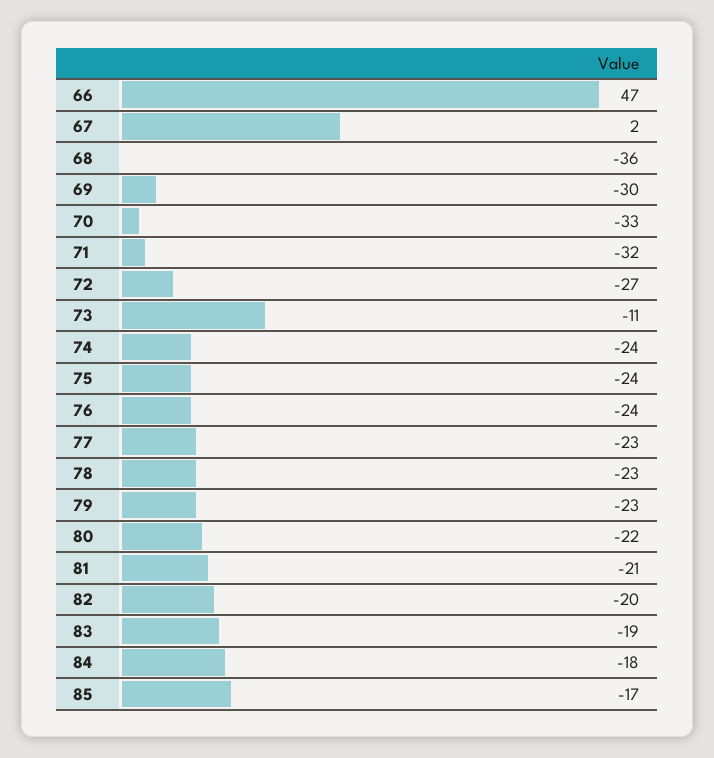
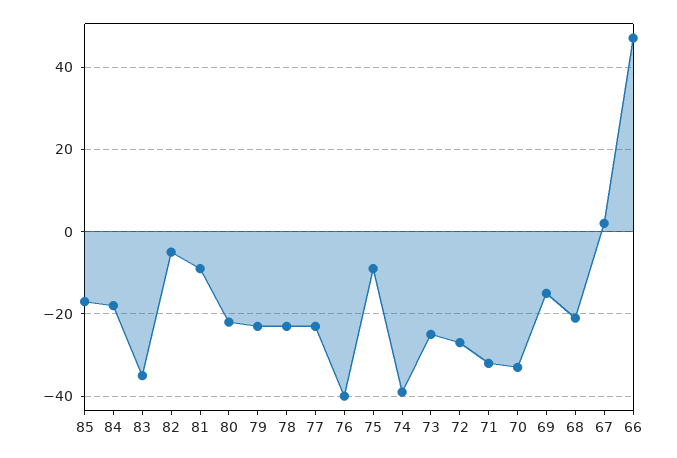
  {
    "66": 47,
    "67": 2,
-   "68": -36,
+   "68": -20,
-   "69": -30,
+   "69": -15,
    "70": -33,
    "71": -32,
    "72": -27,
-   "73": -11,
+   "73": -25,
-   "74": -24,
+   "74": -40,
-   "75": -24,
+   "75": -10,
-   "76": -24,
+   "76": -40,
    "77": -23,
    "78": -23,
    "79": -23,
    "80": -22,
-   "81": -21,
+   "81": -10,
-   "82": -20,
+   "82": -5,
-   "83": -19,
+   "83": -35,
    "84": -18,
    "85": -17
  }

